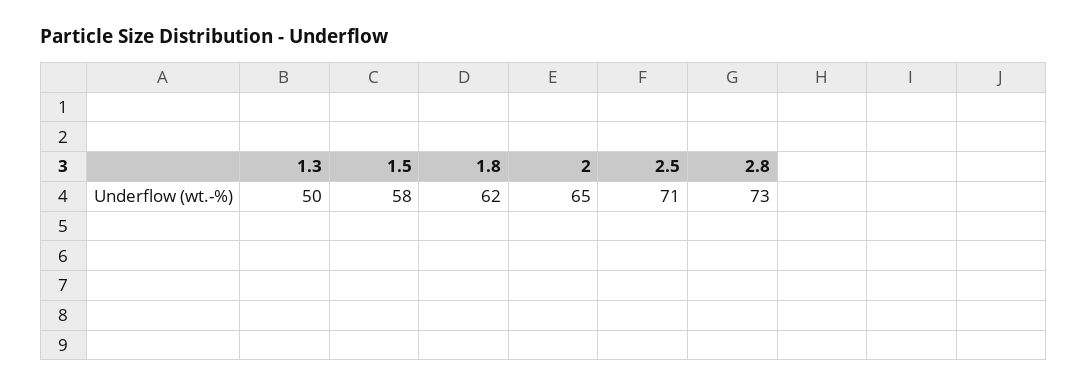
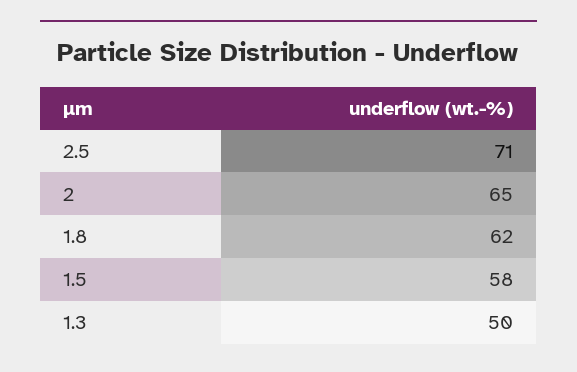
  {
    "1.3": 50,
    "1.5": 58,
    "1.8": 62,
    "2": 65,
-   "2.5": 71,
+   "2.5": 71
-   "2.8": 73
  }

